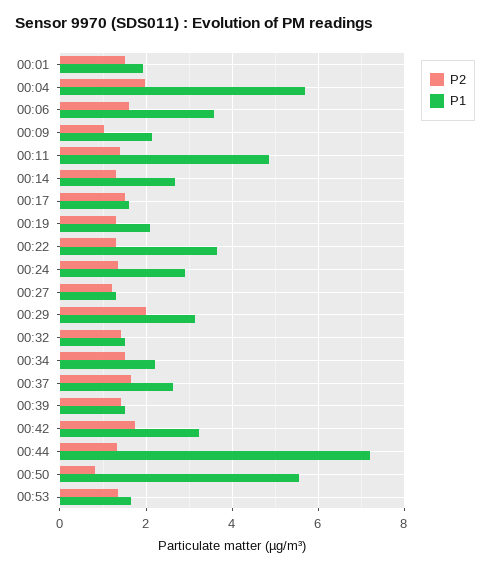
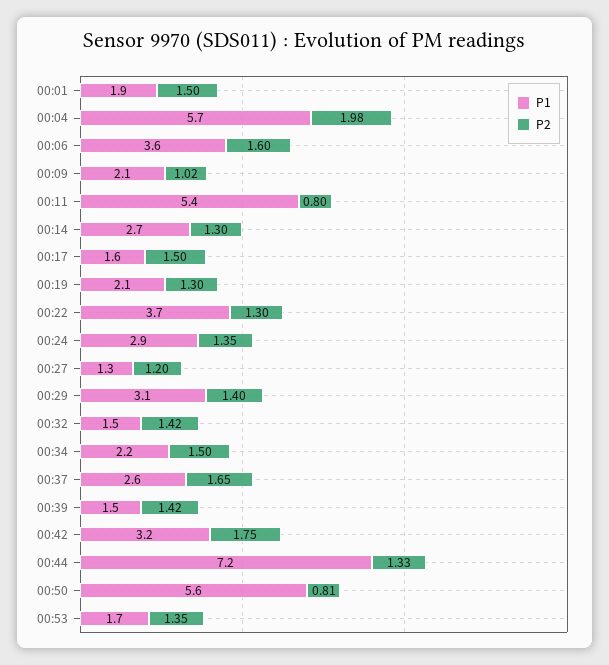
  {
    "P2": {
      "00:01": 1.5,
      "00:04": 1.98,
      "00:06": 1.6,
      "00:09": 1.02,
-     "00:11": 1.4,
+     "00:11": 0.8,
      "00:14": 1.3,
      "00:17": 1.5,
      "00:19": 1.3,
      "00:22": 1.3,
      "00:24": 1.35,
      "00:27": 1.2,
-     "00:29": 2,
+     "00:29": 1.4,
      "00:32": 1.42,
      "00:34": 1.5,
      "00:37": 1.65,
      "00:39": 1.42,
      "00:42": 1.75,
      "00:44": 1.33,
      "00:50": 0.81,
      "00:53": 1.35
    },
    "P1": {
      "00:01": 1.9,
      "00:04": 5.7,
      "00:06": 3.6,
      "00:09": 2.1,
-     "00:11": 4.8,
+     "00:11": 5.4,
      "00:14": 2.7,
      "00:17": 1.6,
      "00:19": 2.1,
      "00:22": 3.7,
      "00:24": 2.9,
      "00:27": 1.3,
      "00:29": 3.1,
      "00:32": 1.5,
      "00:34": 2.2,
      "00:37": 2.6,
      "00:39": 1.5,
      "00:42": 3.2,
      "00:44": 7.2,
      "00:50": 5.6,
      "00:53": 1.7
    }
  }

